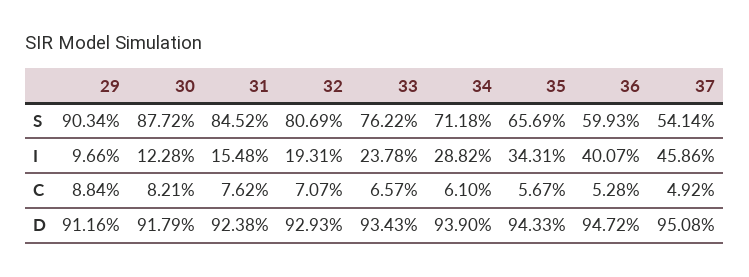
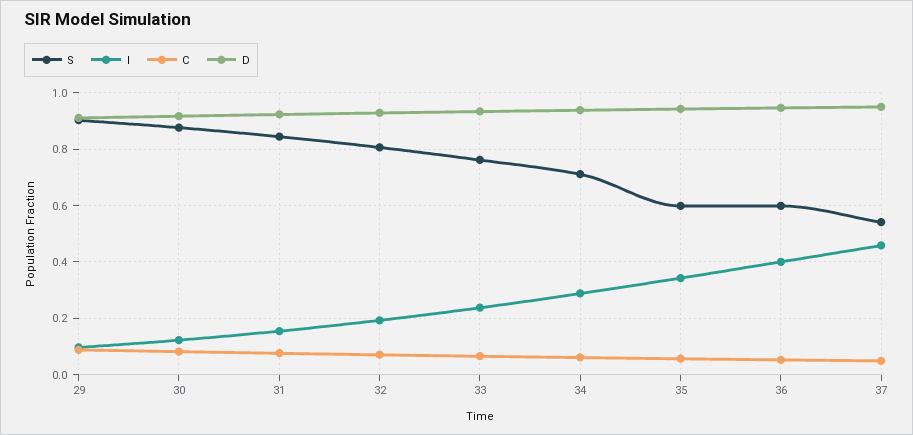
  {
    "S": {
      "29": 0.9034,
      "30": 0.8772,
      "31": 0.8452,
      "32": 0.8069,
      "33": 0.7622,
      "34": 0.7118,
-     "35": 0.6569,
+     "35": 0.6,
      "36": 0.5993,
      "37": 0.5414
    },
    "I": {
      "29": 0.0966,
      "30": 0.1228,
      "31": 0.1548,
      "32": 0.1931,
      "33": 0.2378,
      "34": 0.2882,
      "35": 0.3431,
      "36": 0.4007,
      "37": 0.4586
    },
    "C": {
      "29": 0.0884,
      "30": 0.0821,
      "31": 0.0762,
      "32": 0.0707,
      "33": 0.0657,
      "34": 0.061,
      "35": 0.0567,
      "36": 0.0528,
      "37": 0.0492
    },
    "D": {
      "29": 0.9116,
      "30": 0.9179,
      "31": 0.9238,
      "32": 0.9293,
      "33": 0.9343,
      "34": 0.939,
      "35": 0.9433,
      "36": 0.9472,
      "37": 0.9508
    }
  }

